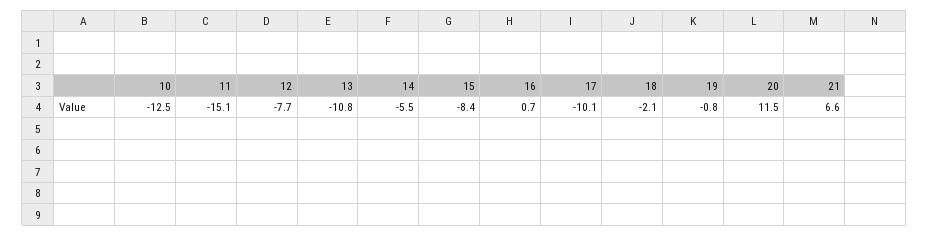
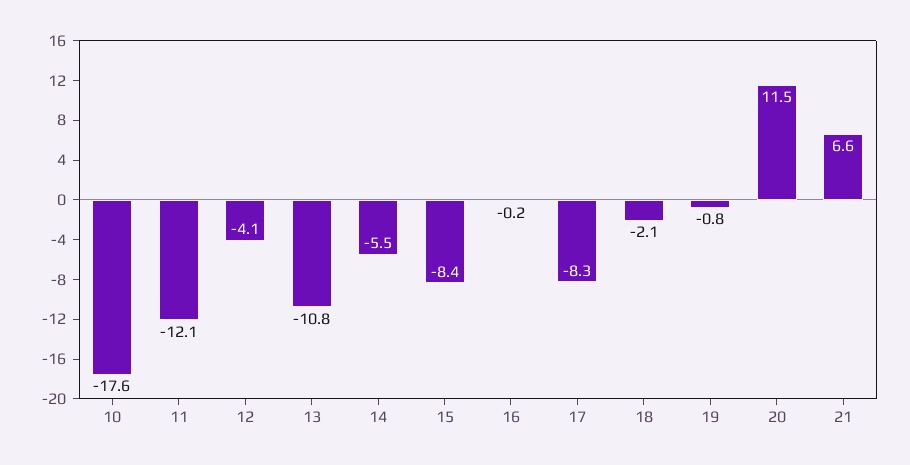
  {
-   "10": -12.5,
+   "10": -17.6,
-   "11": -15.1,
+   "11": -12.1,
-   "12": -7.7,
+   "12": -4.1,
    "13": -10.8,
    "14": -5.5,
    "15": -8.4,
-   "16": 0.7,
+   "16": -0.2,
-   "17": -10.1,
+   "17": -8.3,
    "18": -2.1,
    "19": -0.8,
    "20": 11.5,
    "21": 6.6
  }

